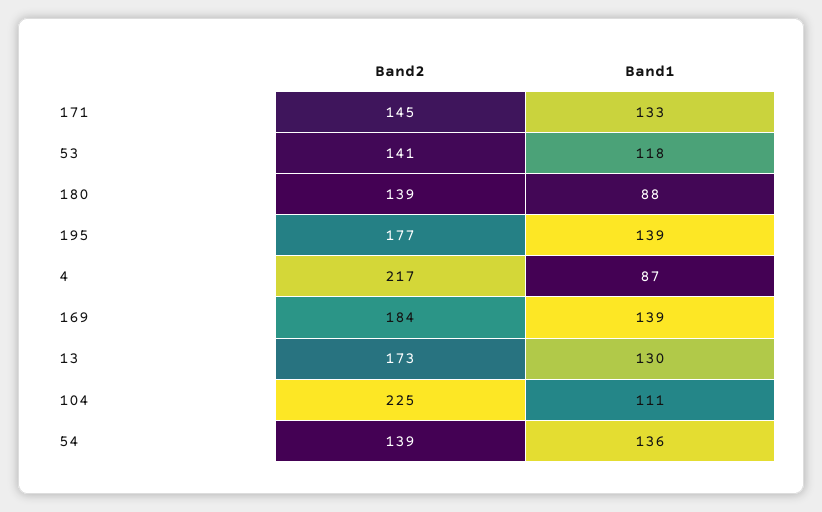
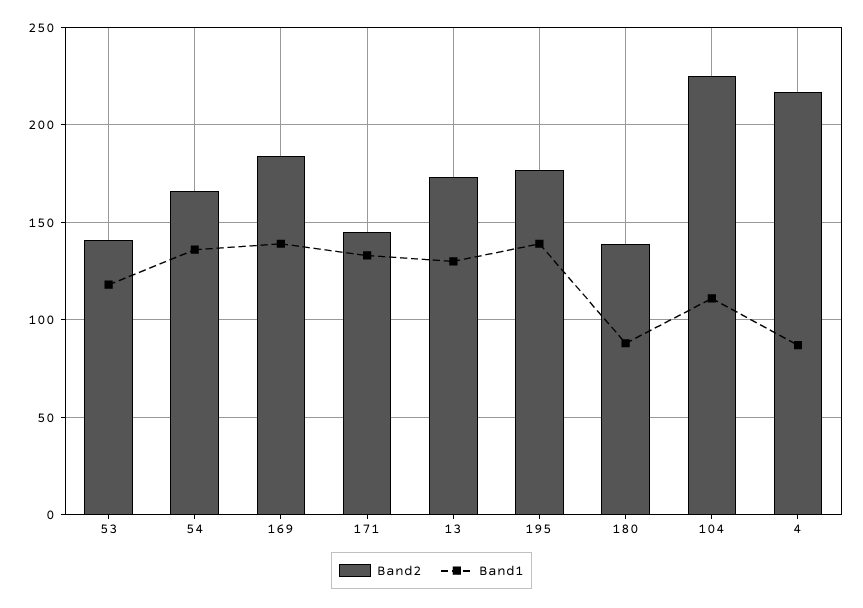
  {
    "Band2": {
      "171": 145,
      "53": 141,
      "180": 139,
      "195": 177,
      "4": 217,
      "169": 184,
      "13": 173,
      "104": 225,
-     "54": 139
+     "54": 165
    },
    "Band1": {
      "171": 133,
      "53": 118,
      "180": 88,
      "195": 139,
      "4": 87,
      "169": 139,
      "13": 130,
      "104": 111,
      "54": 136
    }
  }

